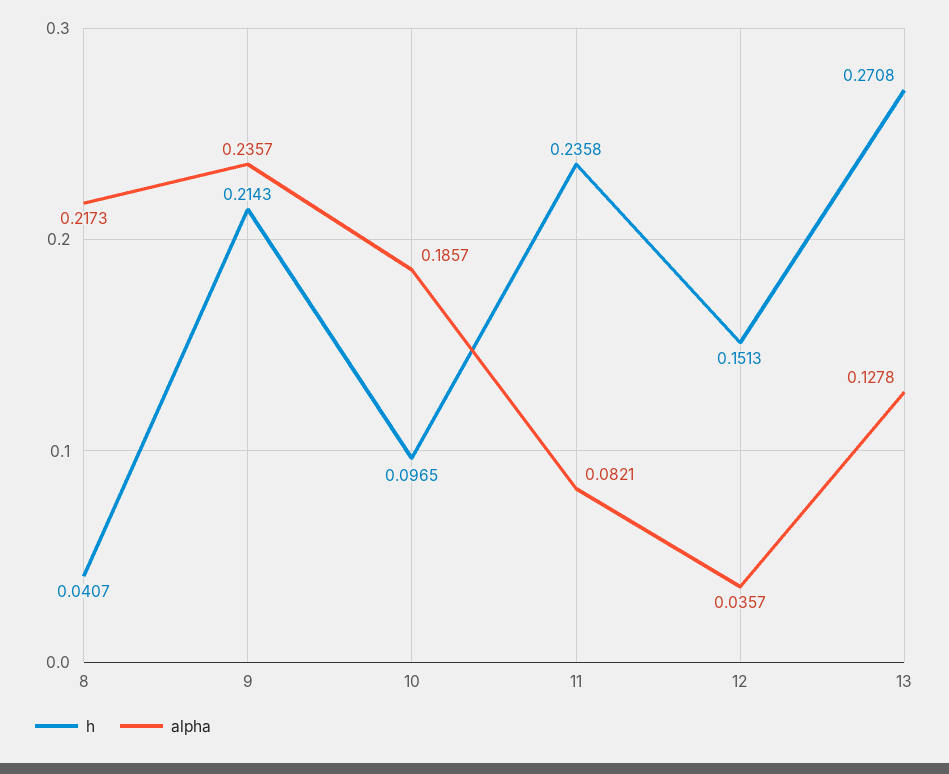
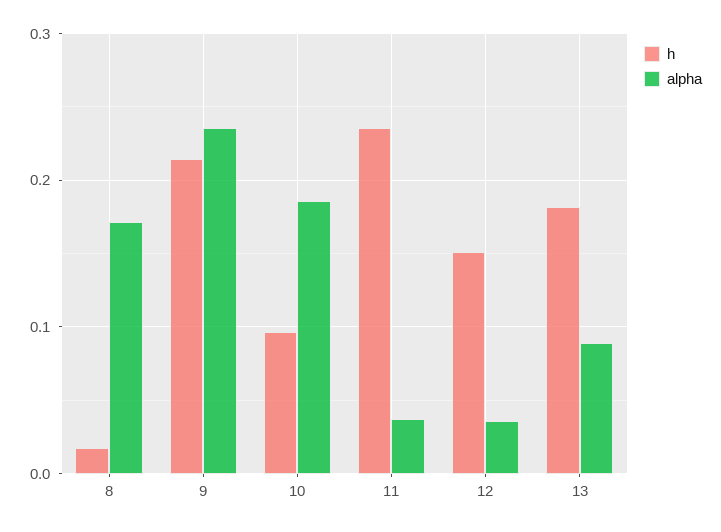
  {
    "h": {
-     "8": 0.0407,
+     "8": 0.02,
      "9": 0.2143,
      "10": 0.0965,
      "11": 0.2358,
      "12": 0.1513,
-     "13": 0.2708
+     "13": 0.18
    },
    "alpha": {
-     "8": 0.2173,
+     "8": 0.17,
      "9": 0.2357,
      "10": 0.1857,
-     "11": 0.0821,
+     "11": 0.04,
      "12": 0.0357,
-     "13": 0.1278
+     "13": 0.09
    }
  }

